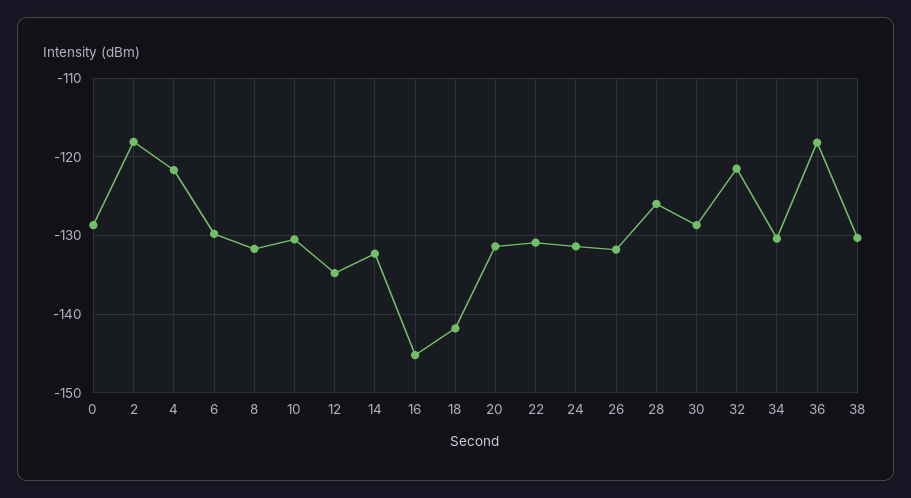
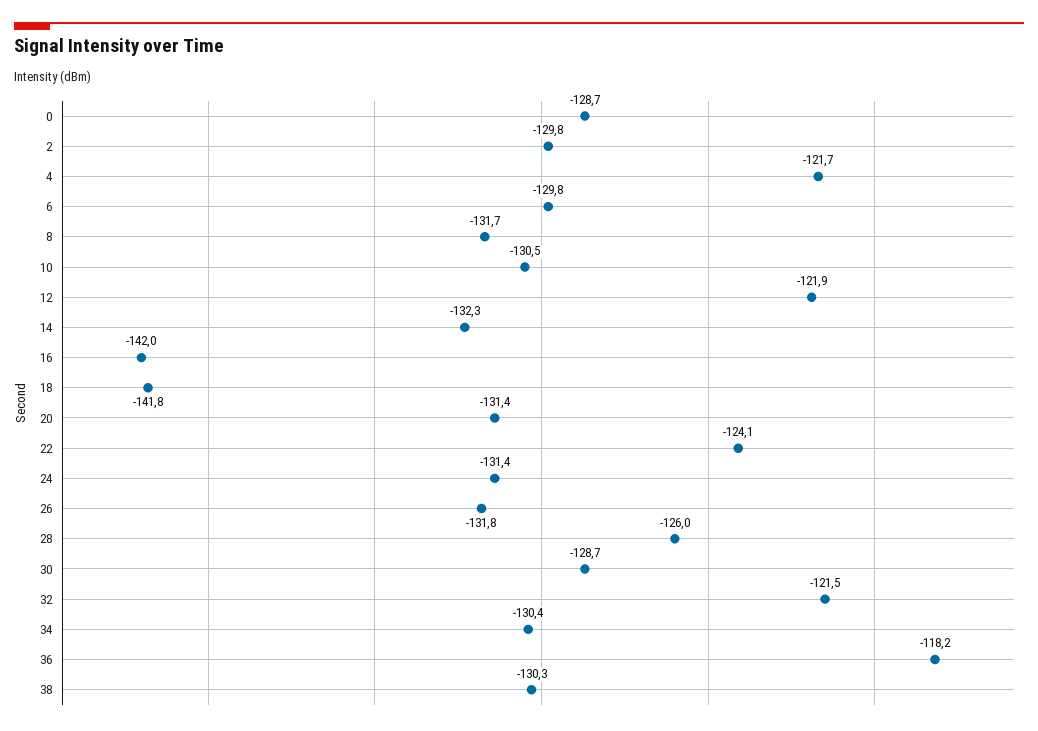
  {
    "0": -128.7,
-   "2": -118,
+   "2": -129.8,
    "4": -121.7,
    "6": -129.8,
    "8": -131.7,
    "10": -130.5,
-   "12": -135,
+   "12": -121.9,
    "14": -132.3,
-   "16": -145,
+   "16": -142,
    "18": -141.8,
    "20": -131.4,
-   "22": -131,
+   "22": -124.1,
    "24": -131.4,
    "26": -131.8,
    "28": -126,
    "30": -128.7,
    "32": -121.5,
    "34": -130.4,
    "36": -118.2,
    "38": -130.3
  }

